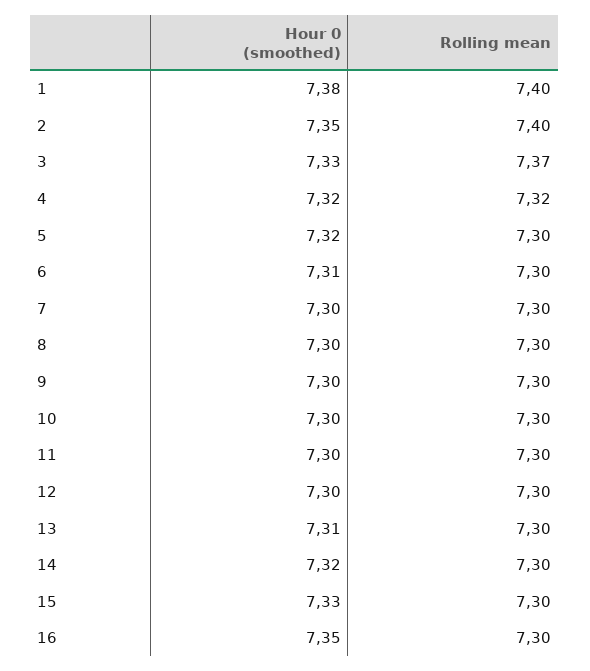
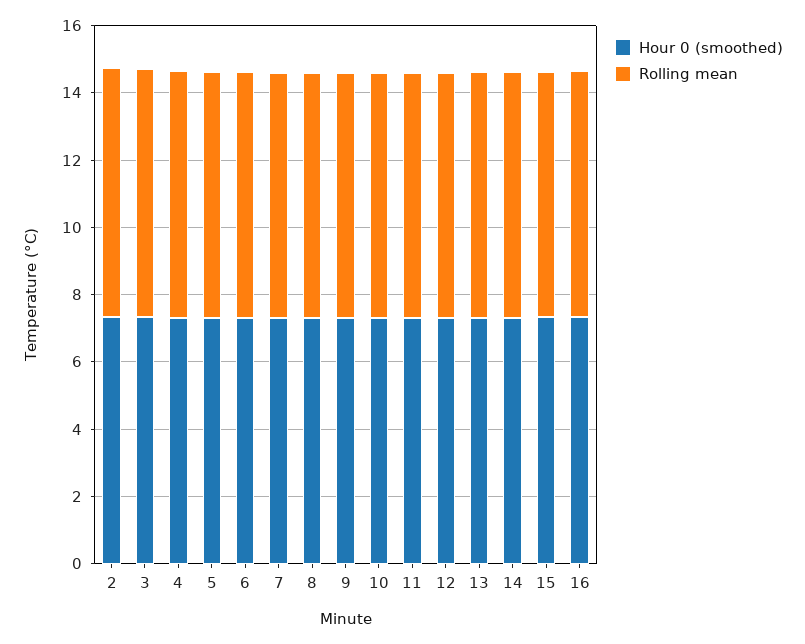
  {
    "Hour 0 (smoothed)": {
-     "1": 7.38,
      "2": 7.35,
      "3": 7.33,
      "4": 7.32,
      "5": 7.32,
      "6": 7.31,
      "7": 7.3,
      "8": 7.3,
      "9": 7.3,
      "10": 7.3,
      "11": 7.3,
      "12": 7.3,
      "13": 7.31,
      "14": 7.32,
      "15": 7.33,
      "16": 7.35
    },
    "Rolling mean": {
-     "1": 7.4,
      "2": 7.4,
      "3": 7.37,
      "4": 7.32,
      "5": 7.3,
      "6": 7.3,
      "7": 7.3,
      "8": 7.3,
      "9": 7.3,
      "10": 7.3,
      "11": 7.3,
      "12": 7.3,
      "13": 7.3,
      "14": 7.3,
      "15": 7.3,
      "16": 7.3
    }
  }

